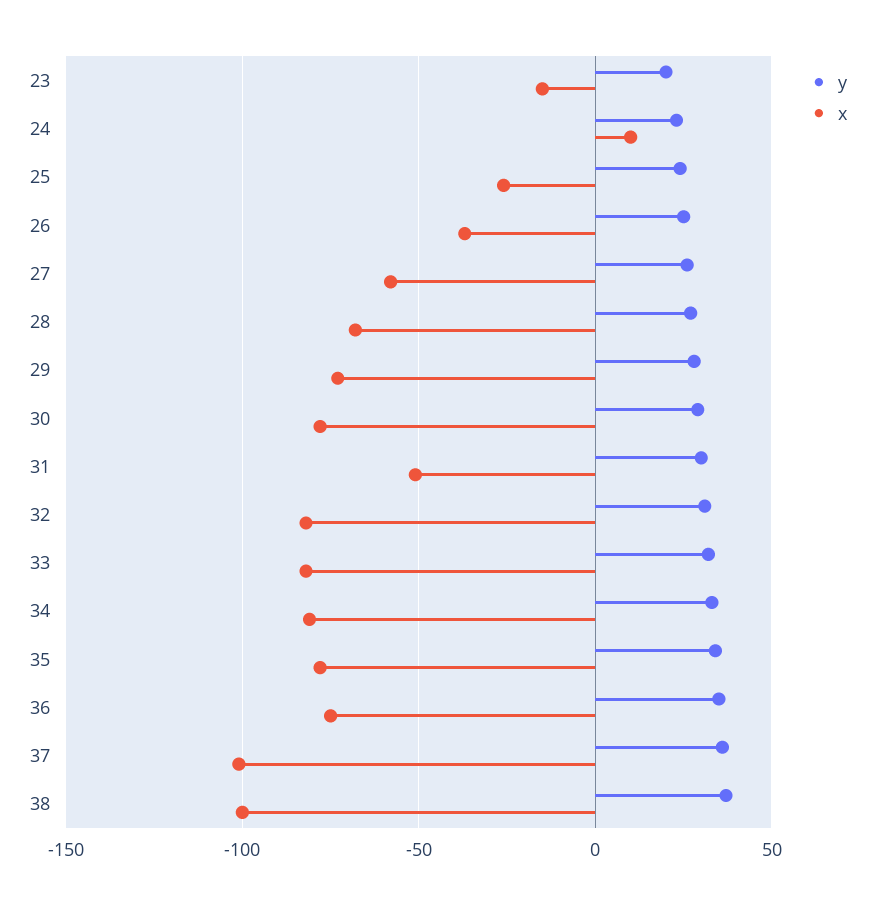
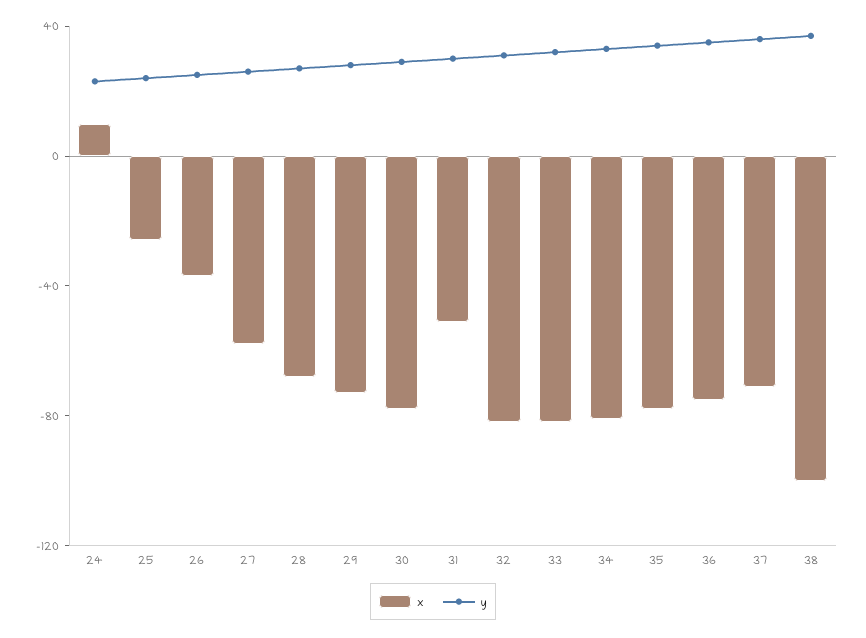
  {
    "y": {
-     "23": 20,
      "24": 25,
      "25": 25,
      "26": 25,
      "27": 25,
      "28": 25,
      "29": 30,
      "30": 30,
      "31": 30,
      "32": 30,
      "33": 30,
      "34": 35,
      "35": 35,
      "36": 35,
      "37": 35,
      "38": 35
    },
    "x": {
-     "23": -15,
      "24": 10,
      "25": -25,
      "26": -35,
      "27": -60,
      "28": -70,
      "29": -75,
      "30": -80,
      "31": -50,
      "32": -80,
      "33": -80,
      "34": -80,
      "35": -80,
      "36": -75,
-     "37": -100,
+     "37": -70,
      "38": -100
    }
  }

